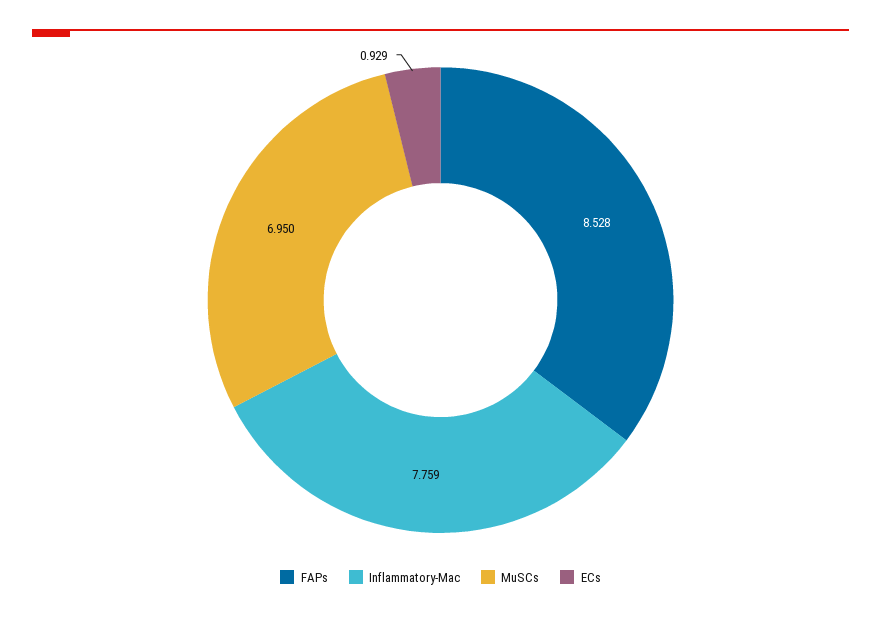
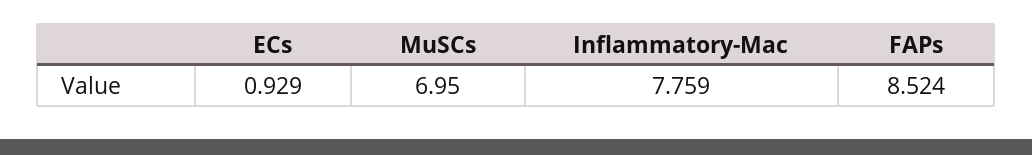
  {
-   "FAPs": 8.528,
+   "FAPs": 8.524,
    "Inflammatory-Mac": 7.759,
    "MuSCs": 6.95,
    "ECs": 0.929
  }

